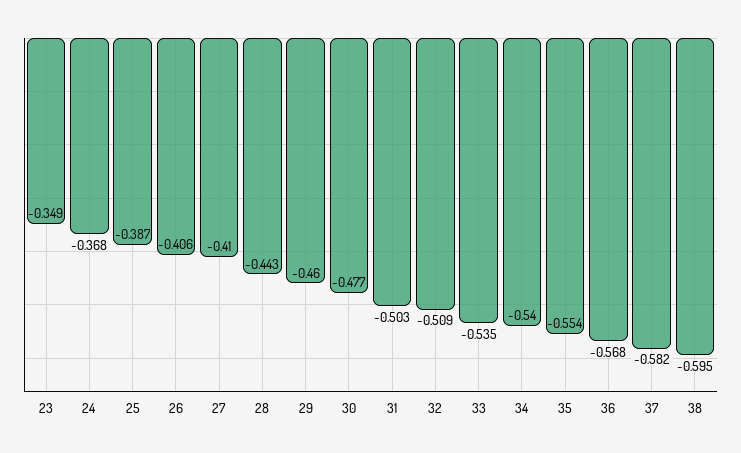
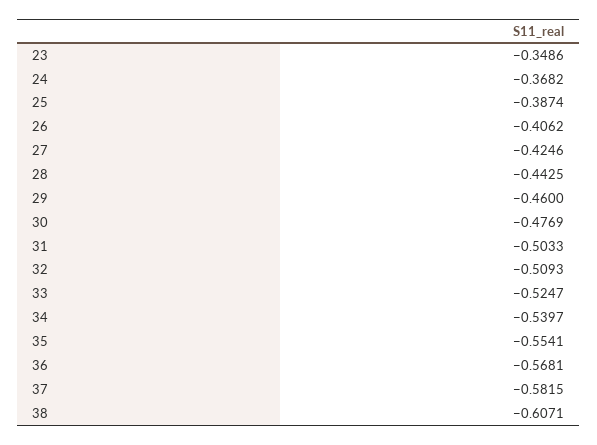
  {
    "23": -0.3486,
    "24": -0.3682,
    "25": -0.3874,
    "26": -0.4062,
-   "27": -0.41,
+   "27": -0.4246,
    "28": -0.4425,
    "29": -0.46,
    "30": -0.4769,
    "31": -0.5033,
    "32": -0.5093,
-   "33": -0.535,
+   "33": -0.5247,
    "34": -0.5397,
    "35": -0.5541,
    "36": -0.5681,
    "37": -0.5815,
-   "38": -0.595
+   "38": -0.6071
  }

